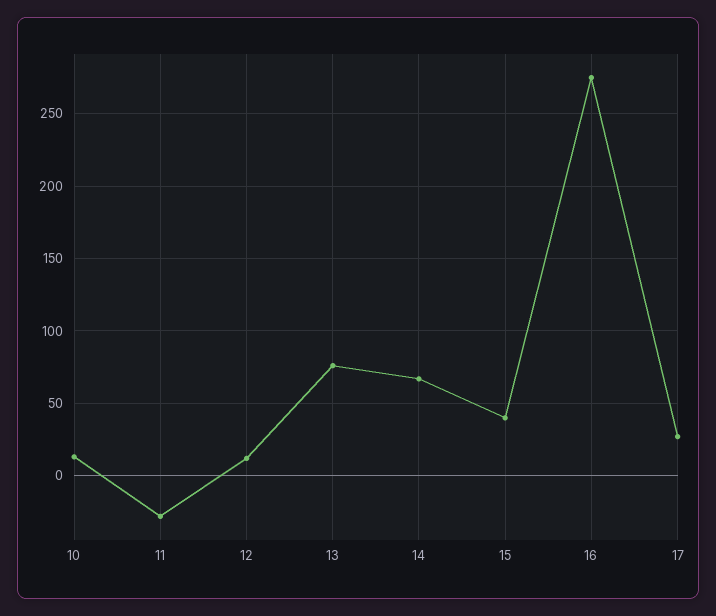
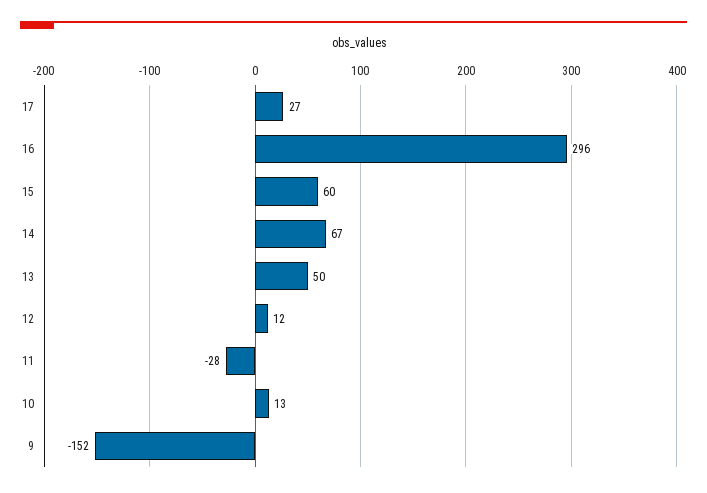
  {
    "10": 13,
    "11": -28,
    "12": 12,
-   "13": 75,
+   "13": 50,
    "14": 67,
-   "15": 40,
+   "15": 60,
-   "16": 275,
+   "16": 296,
-   "17": 27
+   "17": 27,
+   "9": -152
  }

